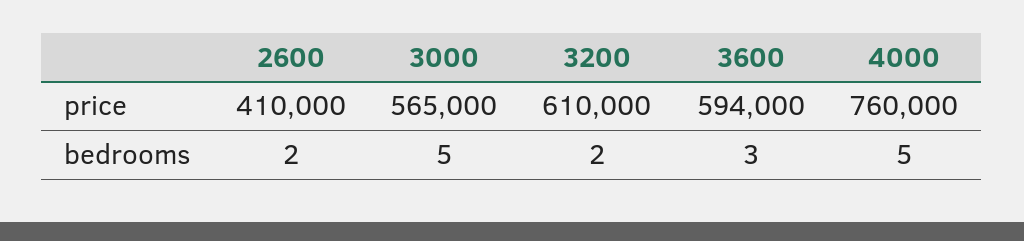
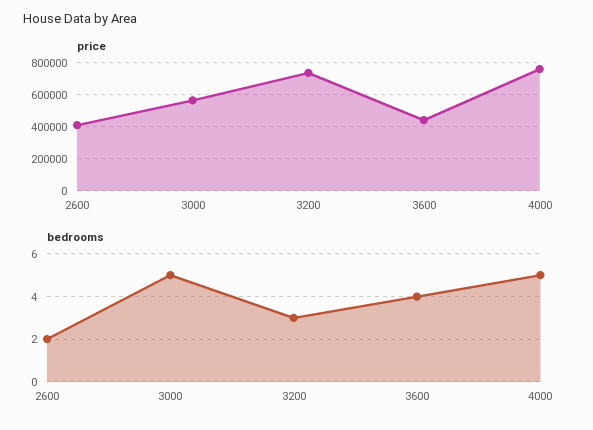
  {
    "price": {
      "2600": 410000,
      "3000": 565000,
-     "3200": 610000,
+     "3200": 750000,
-     "3600": 594000,
+     "3600": 450000,
      "4000": 760000
    },
    "bedrooms": {
      "2600": 2,
      "3000": 5,
-     "3200": 2,
+     "3200": 3,
-     "3600": 3,
+     "3600": 4,
      "4000": 5
    }
  }

